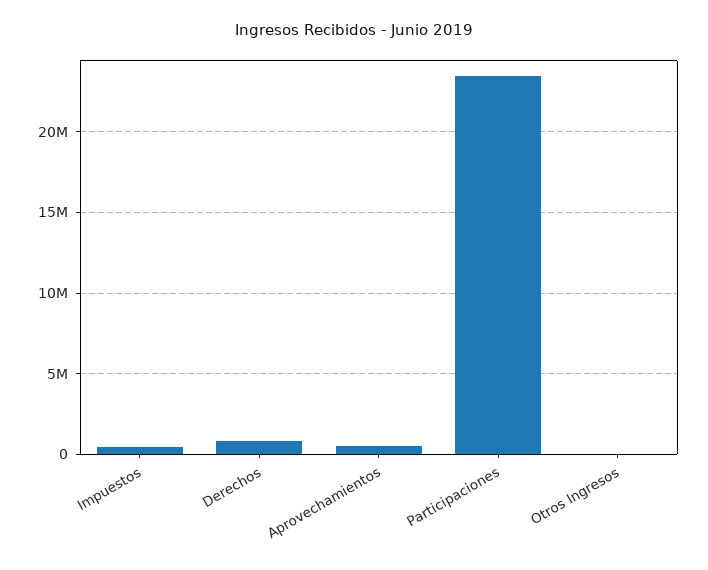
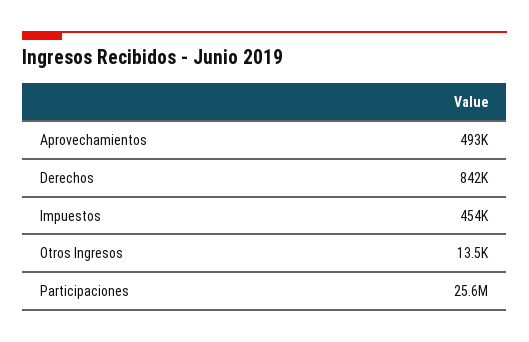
  {
    "Impuestos": 454000,
    "Derechos": 842000,
    "Aprovechamientos": 493000,
-   "Participaciones": 23500000,
+   "Participaciones": 25600000,
    "Otros Ingresos": 13500
  }

